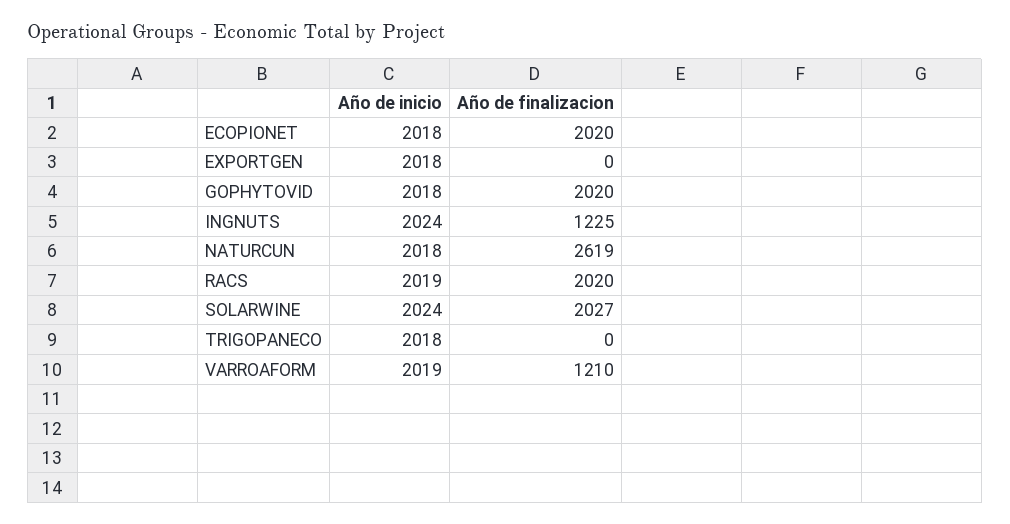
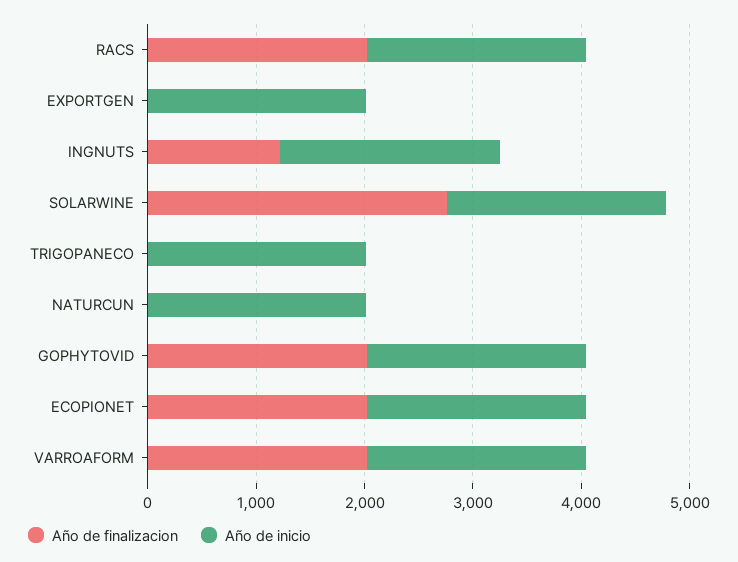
  {
    "Año de inicio": {
      "ECOPIONET": 2018,
      "EXPORTGEN": 2018,
      "GOPHYTOVID": 2018,
      "INGNUTS": 2024,
      "NATURCUN": 2018,
      "RACS": 2019,
      "SOLARWINE": 2024,
      "TRIGOPANECO": 2018,
      "VARROAFORM": 2019
    },
    "Año de finalizacion": {
      "ECOPIONET": 2020,
      "EXPORTGEN": 0,
      "GOPHYTOVID": 2020,
      "INGNUTS": 1225,
-     "NATURCUN": 2619,
+     "NATURCUN": 0,
      "RACS": 2020,
-     "SOLARWINE": 2027,
+     "SOLARWINE": 2800,
      "TRIGOPANECO": 0,
-     "VARROAFORM": 1210
+     "VARROAFORM": 2000
    }
  }

